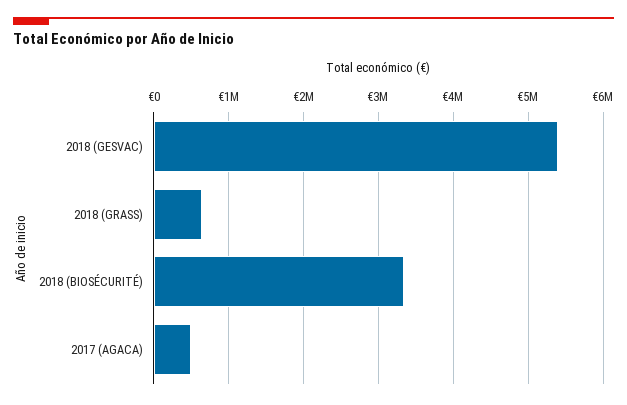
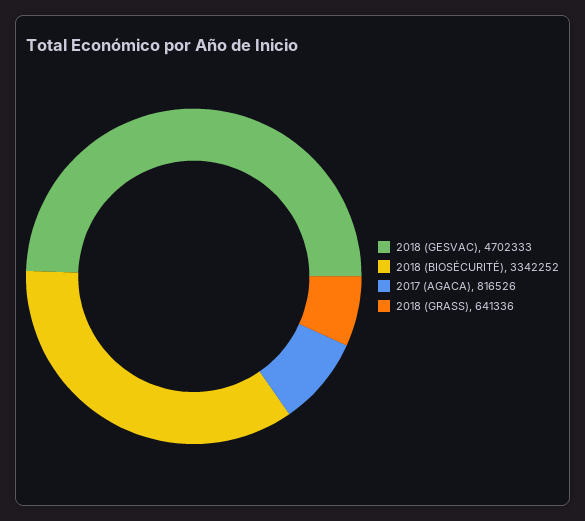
  {
-   "2018 (GESVAC)": 5400000,
+   "2018 (GESVAC)": 4702333,
    "2018 (GRASS)": 641336,
    "2018 (BIOSÉCURITÉ)": 3342252,
-   "2017 (AGACA)": 500000
+   "2017 (AGACA)": 816526
  }

